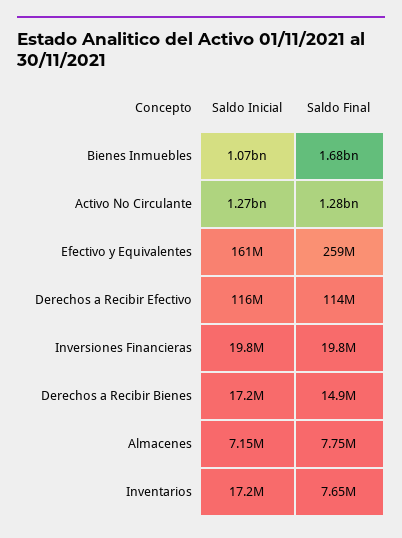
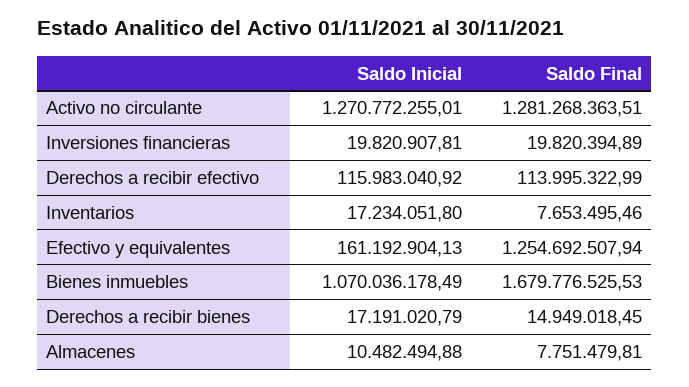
  {
    "Saldo Inicial": {
      "Bienes Inmuebles": 1070036178.49,
      "Activo No Circulante": 1270772255.01,
      "Efectivo y Equivalentes": 161192904.13,
      "Derechos a Recibir Efectivo": 115983040.92,
      "Inversiones Financieras": 19820907.81,
      "Derechos a Recibir Bienes": 17191020.79,
-     "Almacenes": 7150000,
+     "Almacenes": 10482494.88,
      "Inventarios": 17234051.8
    },
    "Saldo Final": {
      "Bienes Inmuebles": 1679776525.53,
      "Activo No Circulante": 1281268363.51,
-     "Efectivo y Equivalentes": 259000000,
+     "Efectivo y Equivalentes": 1254692507.94,
      "Derechos a Recibir Efectivo": 113995322.99,
      "Inversiones Financieras": 19820394.89,
      "Derechos a Recibir Bienes": 14949018.45,
      "Almacenes": 7751479.81,
      "Inventarios": 7653495.46
    }
  }

